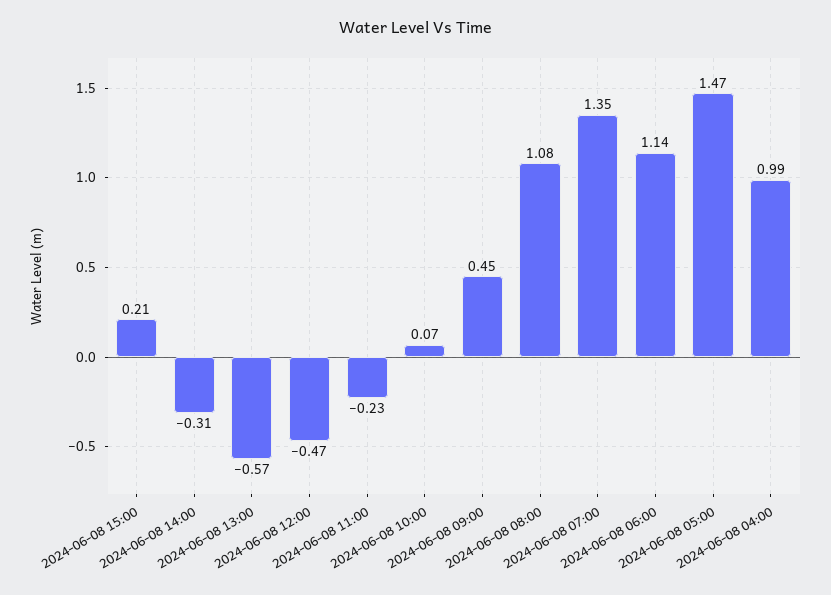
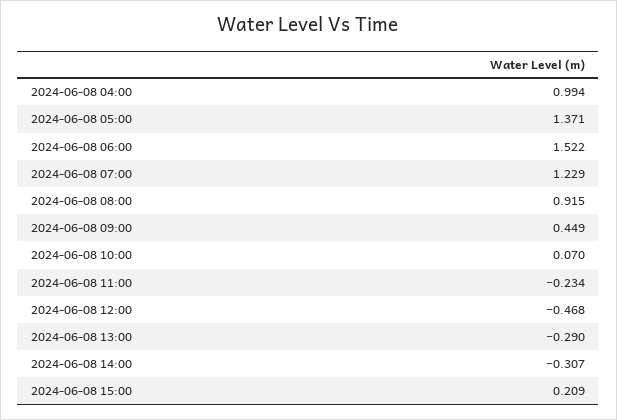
  {
    "2024-06-08 15:00": 0.209,
    "2024-06-08 14:00": -0.307,
-   "2024-06-08 13:00": -0.57,
+   "2024-06-08 13:00": -0.29,
    "2024-06-08 12:00": -0.468,
    "2024-06-08 11:00": -0.234,
    "2024-06-08 10:00": 0.07,
    "2024-06-08 09:00": 0.449,
-   "2024-06-08 08:00": 1.08,
+   "2024-06-08 08:00": 0.915,
-   "2024-06-08 07:00": 1.35,
+   "2024-06-08 07:00": 1.229,
-   "2024-06-08 06:00": 1.14,
+   "2024-06-08 06:00": 1.522,
-   "2024-06-08 05:00": 1.47,
+   "2024-06-08 05:00": 1.371,
    "2024-06-08 04:00": 0.994
  }

